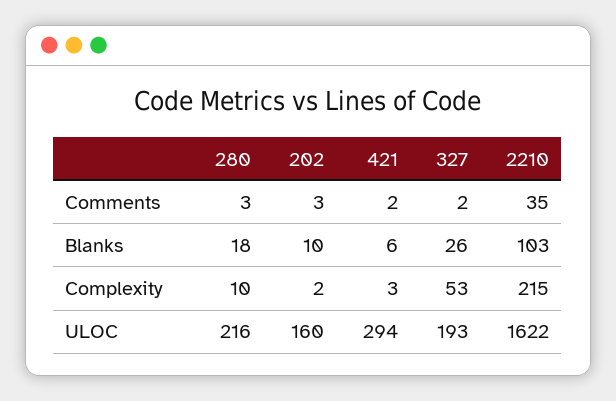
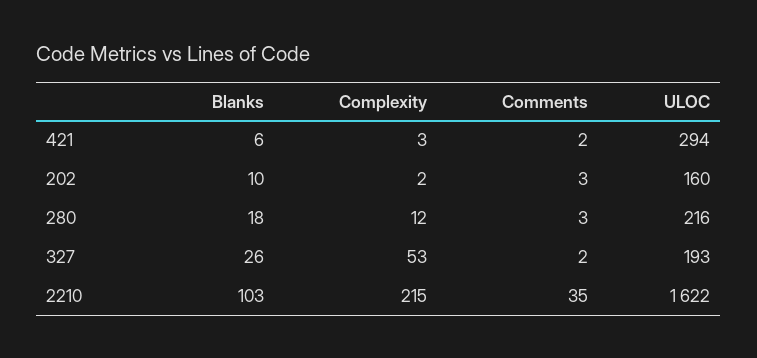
  {
    "280": {
      "Comments": 3,
      "Blanks": 18,
-     "Complexity": 10,
+     "Complexity": 12,
      "ULOC": 216
    },
    "202": {
      "Comments": 3,
      "Blanks": 10,
      "Complexity": 2,
      "ULOC": 160
    },
    "421": {
      "Comments": 2,
      "Blanks": 6,
      "Complexity": 3,
      "ULOC": 294
    },
    "327": {
      "Comments": 2,
      "Blanks": 26,
      "Complexity": 53,
      "ULOC": 193
    },
    "2210": {
      "Comments": 35,
      "Blanks": 103,
      "Complexity": 215,
      "ULOC": 1622
    }
  }

